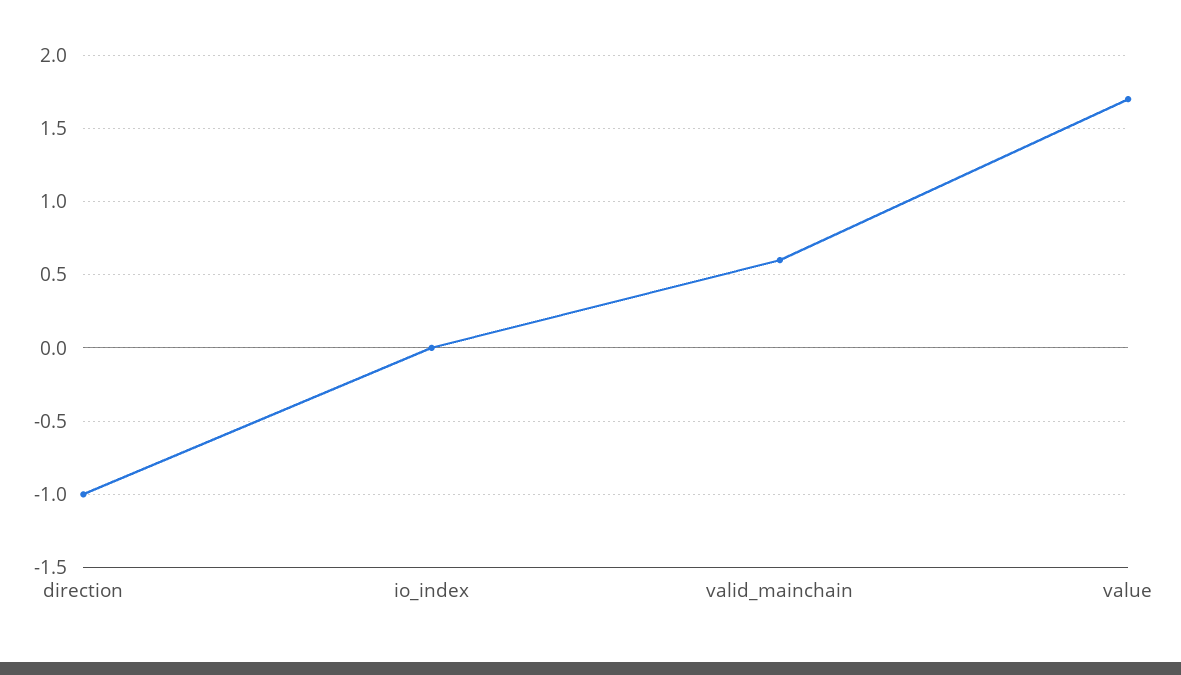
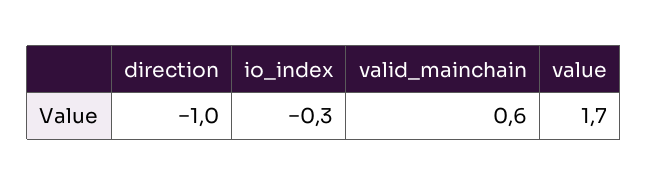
  {
    "direction": -1,
-   "io_index": 0,
+   "io_index": -0.3,
    "valid_mainchain": 0.6,
    "value": 1.7
  }

